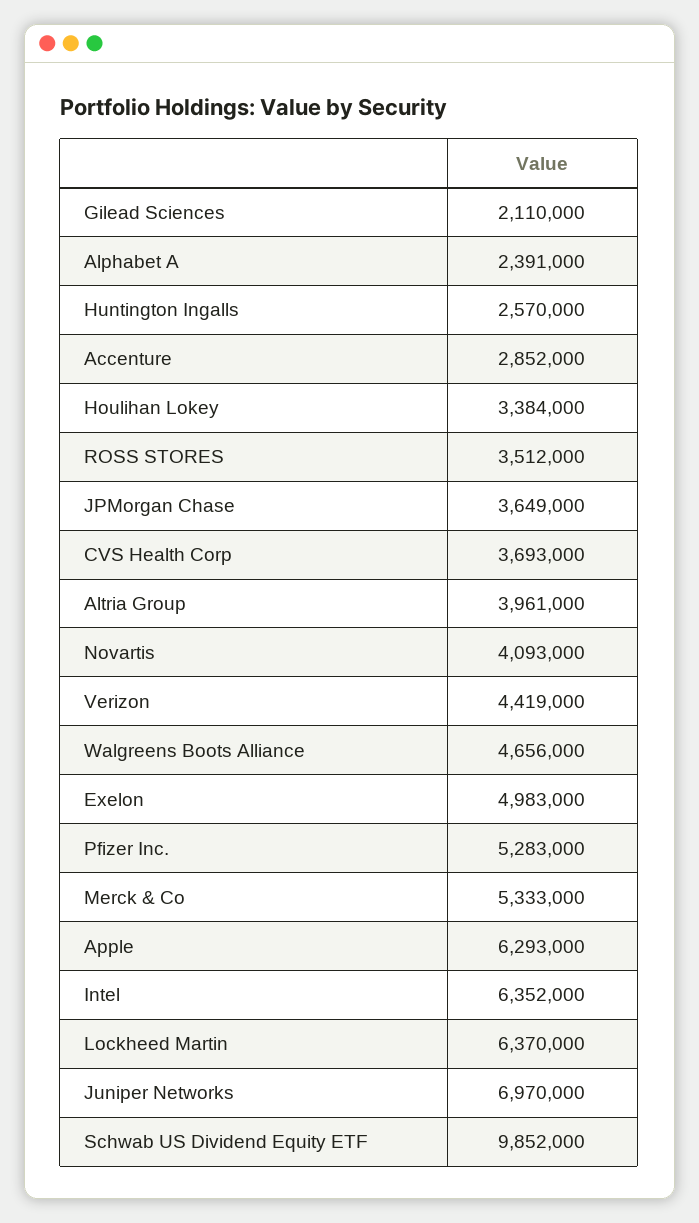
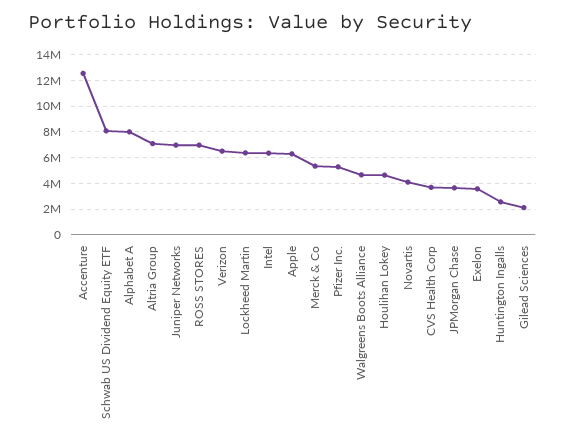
  {
    "Gilead Sciences": 2110000,
-   "Alphabet A": 2391000,
+   "Alphabet A": 8000000,
    "Huntington Ingalls": 2570000,
-   "Accenture": 2852000,
+   "Accenture": 12500000,
-   "Houlihan Lokey": 3384000,
+   "Houlihan Lokey": 4500000,
-   "ROSS STORES": 3512000,
+   "ROSS STORES": 7000000,
    "JPMorgan Chase": 3649000,
    "CVS Health Corp": 3693000,
-   "Altria Group": 3961000,
+   "Altria Group": 7000000,
    "Novartis": 4093000,
-   "Verizon": 4419000,
+   "Verizon": 6500000,
    "Walgreens Boots Alliance": 4656000,
-   "Exelon": 4983000,
+   "Exelon": 3500000,
    "Pfizer Inc.": 5283000,
    "Merck & Co": 5333000,
    "Apple": 6293000,
    "Intel": 6352000,
    "Lockheed Martin": 6370000,
    "Juniper Networks": 6970000,
-   "Schwab US Dividend Equity ETF": 9852000
+   "Schwab US Dividend Equity ETF": 8000000
  }

